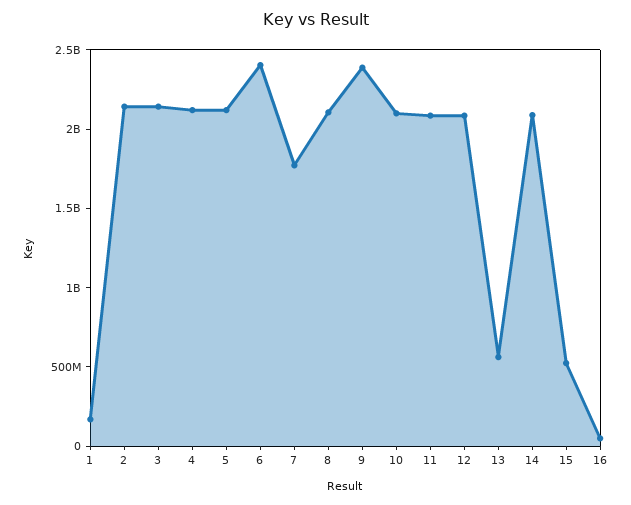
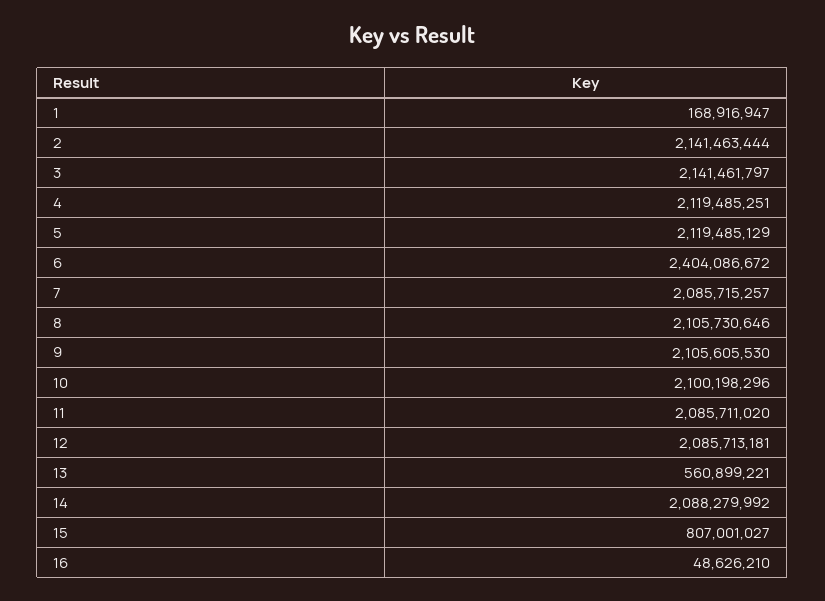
  {
    "1": 168916947,
    "2": 2141463444,
    "3": 2141461797,
    "4": 2119485251,
    "5": 2119485129,
    "6": 2404086672,
-   "7": 1800000000,
+   "7": 2085715257,
    "8": 2105730646,
-   "9": 2400000000,
+   "9": 2105605530,
    "10": 2100198296,
    "11": 2085711020,
    "12": 2085713181,
    "13": 560899221,
    "14": 2088279992,
-   "15": 500000000,
+   "15": 807001027,
    "16": 48626210
  }

